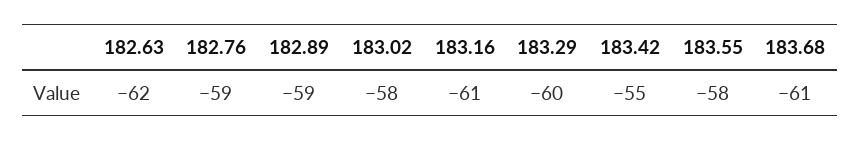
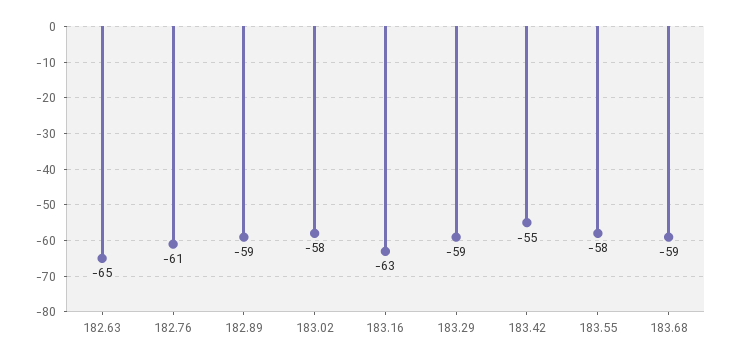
  {
-   "182.63": -62,
+   "182.63": -65,
-   "182.76": -59,
+   "182.76": -61,
    "182.89": -59,
    "183.02": -58,
-   "183.16": -61,
+   "183.16": -63,
-   "183.29": -60,
+   "183.29": -59,
    "183.42": -55,
    "183.55": -58,
-   "183.68": -61
+   "183.68": -59
  }

